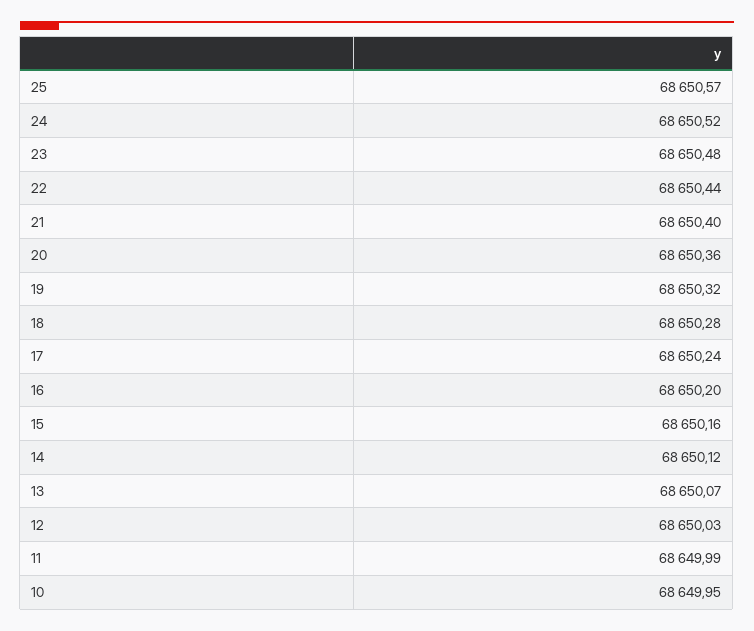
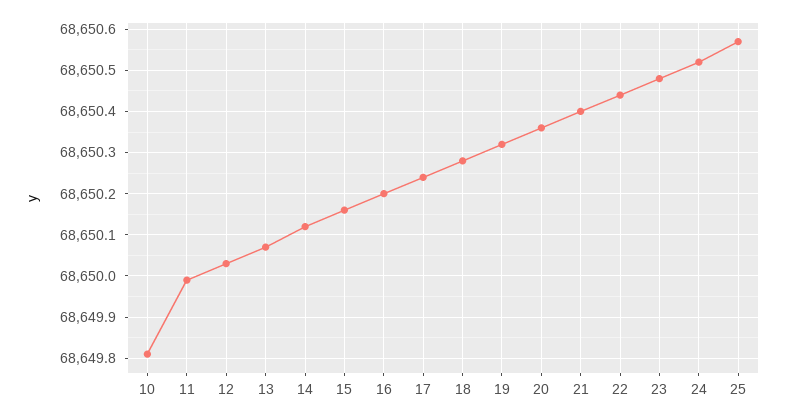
  {
    "25": 68650.57,
    "24": 68650.52,
    "23": 68650.48,
    "22": 68650.44,
    "21": 68650.4,
    "20": 68650.36,
    "19": 68650.32,
    "18": 68650.28,
    "17": 68650.24,
    "16": 68650.2,
    "15": 68650.16,
    "14": 68650.12,
    "13": 68650.07,
    "12": 68650.03,
    "11": 68649.99,
-   "10": 68649.95
+   "10": 68649.8
  }

